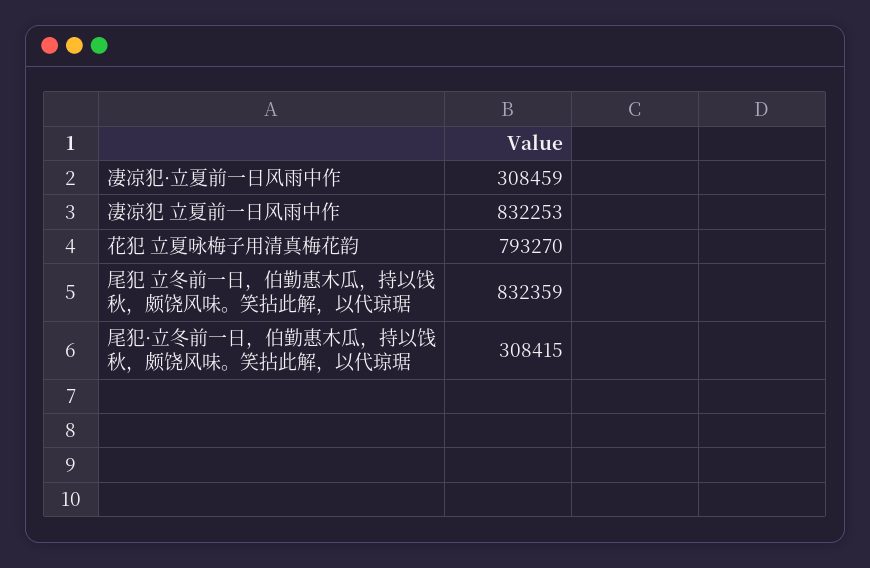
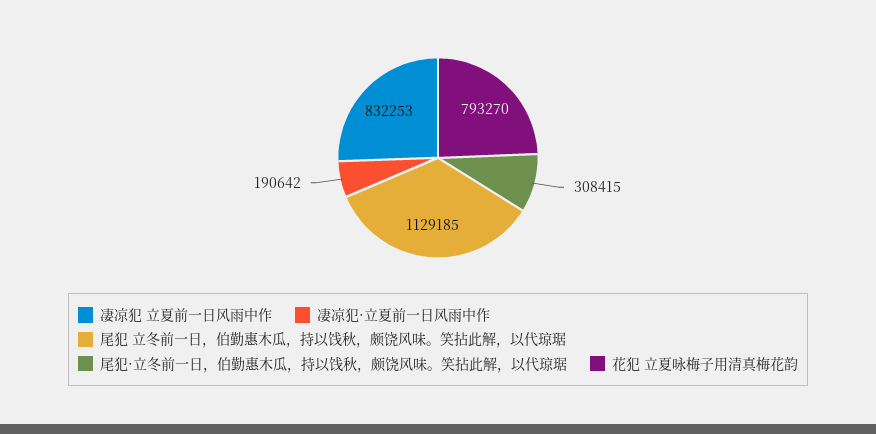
  {
-   "凄凉犯·立夏前一日风雨中作": 308459,
+   "凄凉犯·立夏前一日风雨中作": 190642,
    "凄凉犯 立夏前一日风雨中作": 832253,
    "花犯 立夏咏梅子用清真梅花韵": 793270,
-   "尾犯 立冬前一日，伯勤惠木瓜，持以饯秋，颇饶风味。笑拈此解，以代琼琚": 832359,
+   "尾犯 立冬前一日，伯勤惠木瓜，持以饯秋，颇饶风味。笑拈此解，以代琼琚": 1129185,
    "尾犯·立冬前一日，伯勤惠木瓜，持以饯秋，颇饶风味。笑拈此解，以代琼琚": 308415
  }

